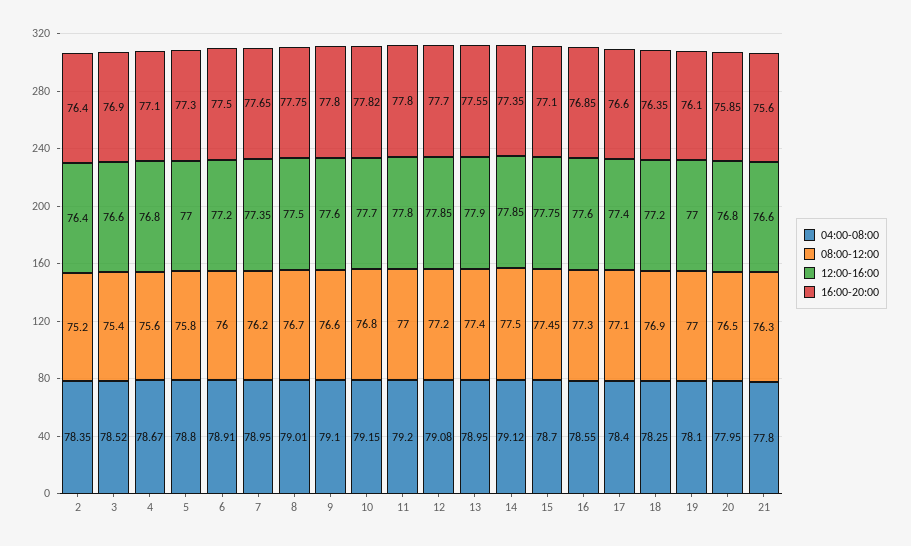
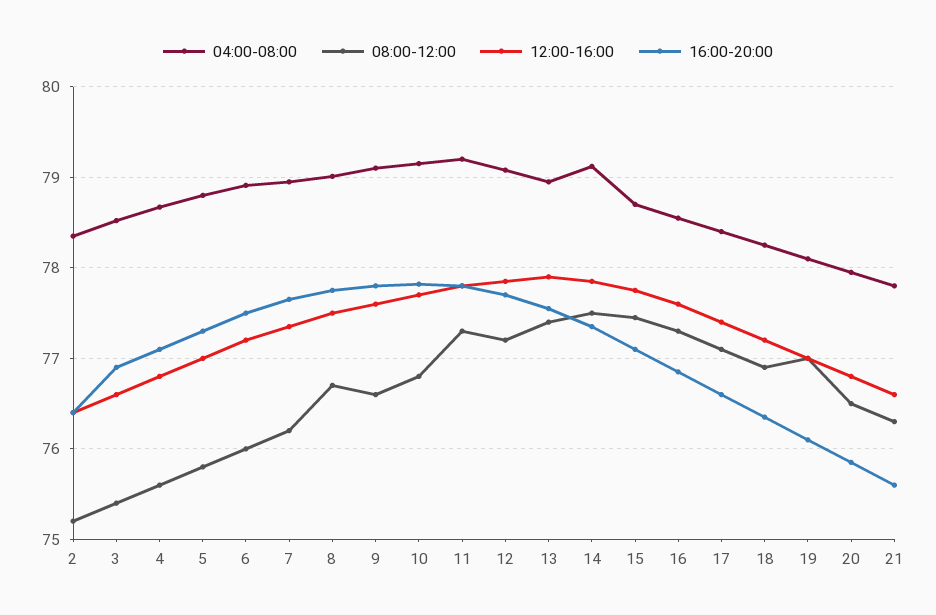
  {
    "04:00-08:00": {
      "2": 78.35,
      "3": 78.52,
      "4": 78.67,
      "5": 78.8,
      "6": 78.91,
      "7": 78.95,
      "8": 79.01,
      "9": 79.1,
      "10": 79.15,
      "11": 79.2,
      "12": 79.08,
      "13": 78.95,
      "14": 79.12,
      "15": 78.7,
      "16": 78.55,
      "17": 78.4,
      "18": 78.25,
      "19": 78.1,
      "20": 77.95,
      "21": 77.8
    },
    "08:00-12:00": {
      "2": 75.2,
      "3": 75.4,
      "4": 75.6,
      "5": 75.8,
      "6": 76,
      "7": 76.2,
      "8": 76.7,
      "9": 76.6,
      "10": 76.8,
-     "11": 77,
+     "11": 77.3,
      "12": 77.2,
      "13": 77.4,
      "14": 77.5,
      "15": 77.45,
      "16": 77.3,
      "17": 77.1,
      "18": 76.9,
      "19": 77,
      "20": 76.5,
      "21": 76.3
    },
    "12:00-16:00": {
      "2": 76.4,
      "3": 76.6,
      "4": 76.8,
      "5": 77,
      "6": 77.2,
      "7": 77.35,
      "8": 77.5,
      "9": 77.6,
      "10": 77.7,
      "11": 77.8,
      "12": 77.85,
      "13": 77.9,
      "14": 77.85,
      "15": 77.75,
      "16": 77.6,
      "17": 77.4,
      "18": 77.2,
      "19": 77,
      "20": 76.8,
      "21": 76.6
    },
    "16:00-20:00": {
      "2": 76.4,
      "3": 76.9,
      "4": 77.1,
      "5": 77.3,
      "6": 77.5,
      "7": 77.65,
      "8": 77.75,
      "9": 77.8,
      "10": 77.82,
      "11": 77.8,
      "12": 77.7,
      "13": 77.55,
      "14": 77.35,
      "15": 77.1,
      "16": 76.85,
      "17": 76.6,
      "18": 76.35,
      "19": 76.1,
      "20": 75.85,
      "21": 75.6
    }
  }

